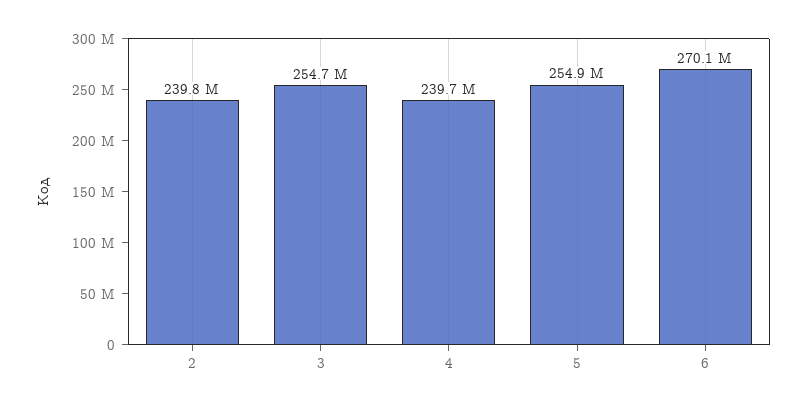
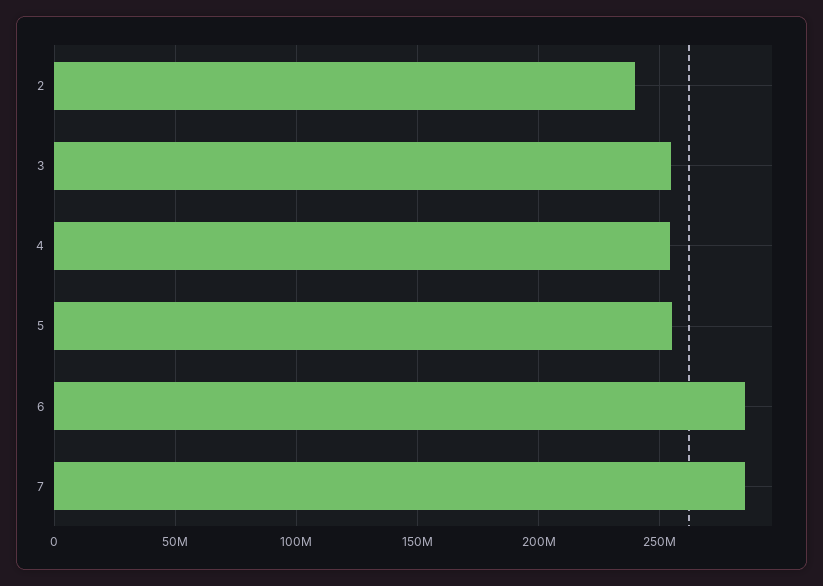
  {
    "2": 239800000,
    "3": 254700000,
-   "4": 239700000,
+   "4": 255000000,
    "5": 254900000,
-   "6": 270100000
+   "6": 285000000,
+   "7": 285000000
  }

